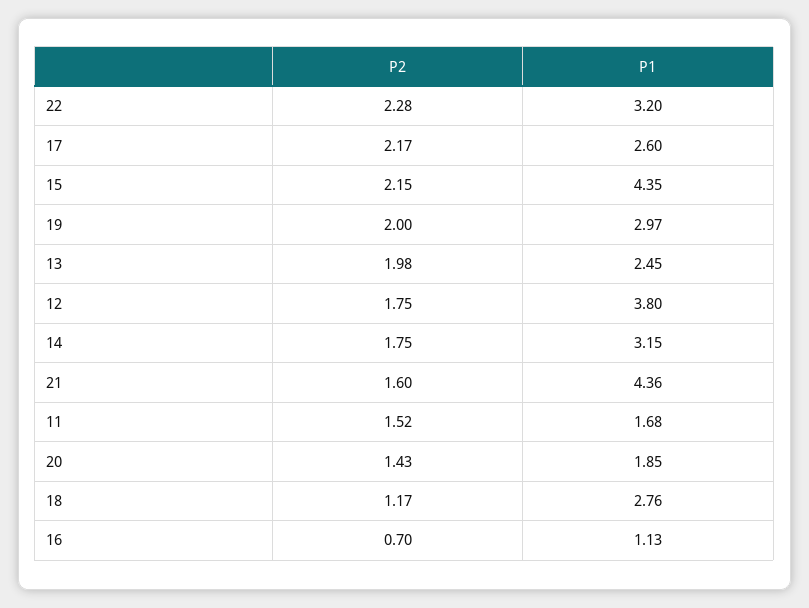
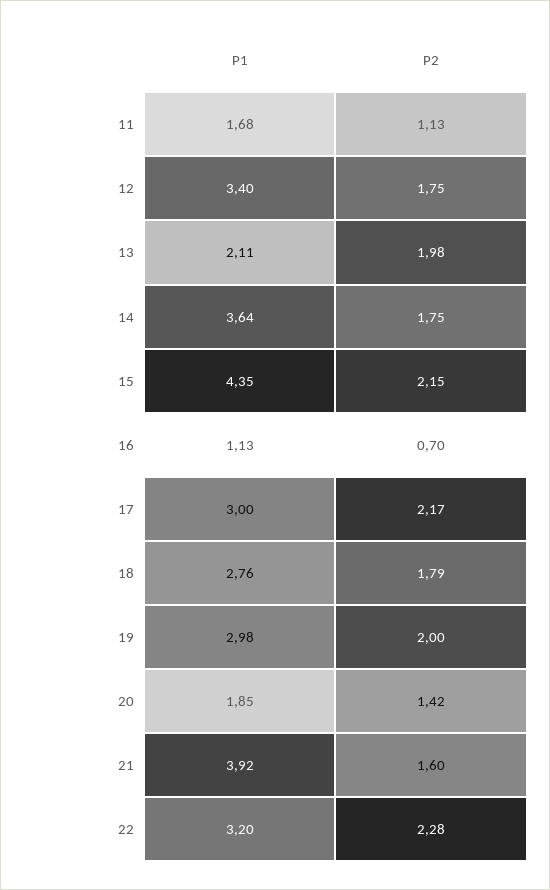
  {
    "P2": {
      "22": 2.28,
      "17": 2.17,
      "15": 2.15,
      "19": 2,
      "13": 1.98,
      "12": 1.75,
      "14": 1.75,
      "21": 1.6,
-     "11": 1.52,
+     "11": 1.13,
-     "20": 1.43,
+     "20": 1.42,
-     "18": 1.17,
+     "18": 1.79,
      "16": 0.7
    },
    "P1": {
      "22": 3.2,
-     "17": 2.6,
+     "17": 3,
      "15": 4.35,
-     "19": 2.97,
+     "19": 2.98,
-     "13": 2.45,
+     "13": 2.11,
-     "12": 3.8,
+     "12": 3.4,
-     "14": 3.15,
+     "14": 3.64,
-     "21": 4.36,
+     "21": 3.92,
      "11": 1.68,
      "20": 1.85,
      "18": 2.76,
      "16": 1.13
    }
  }

